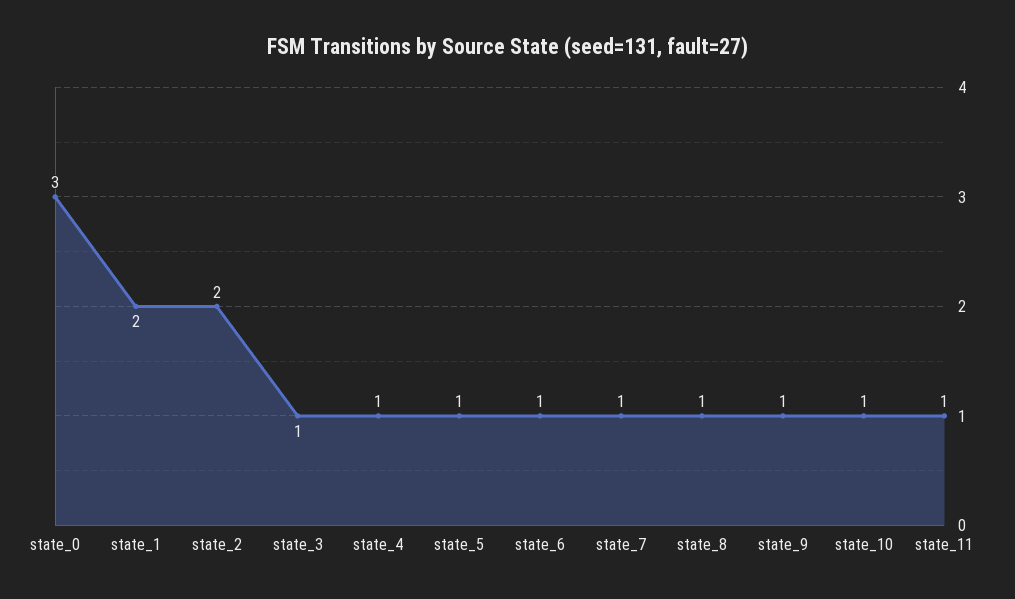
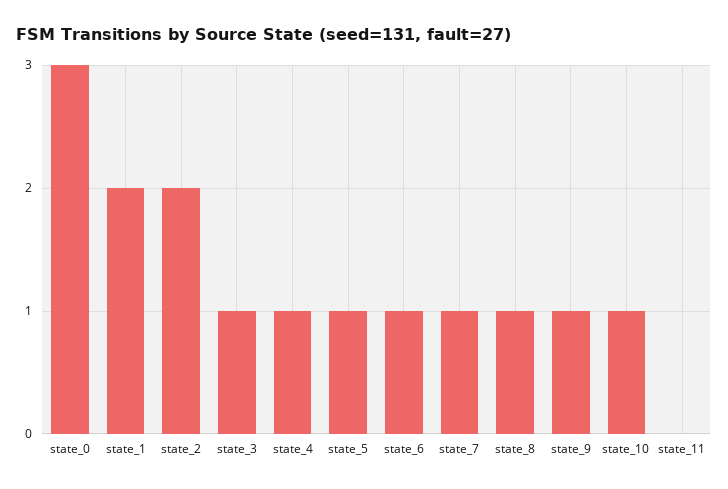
  {
    "state_0": 3,
    "state_1": 2,
    "state_2": 2,
    "state_3": 1,
    "state_4": 1,
    "state_5": 1,
    "state_6": 1,
    "state_7": 1,
    "state_8": 1,
    "state_9": 1,
    "state_10": 1,
-   "state_11": 1
+   "state_11": 0
  }

